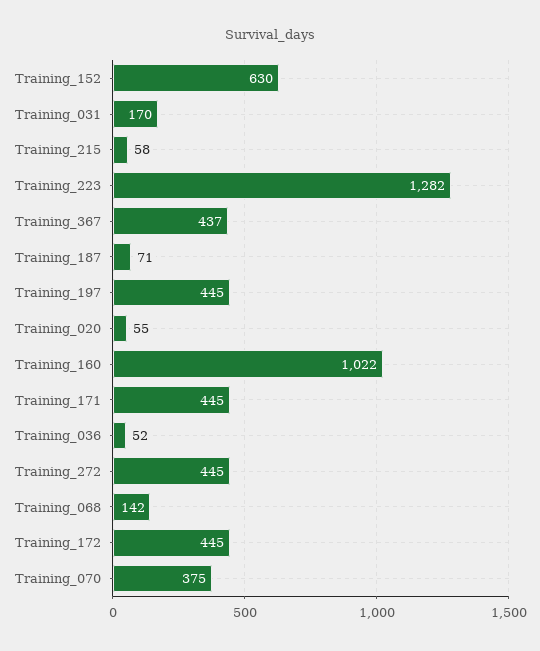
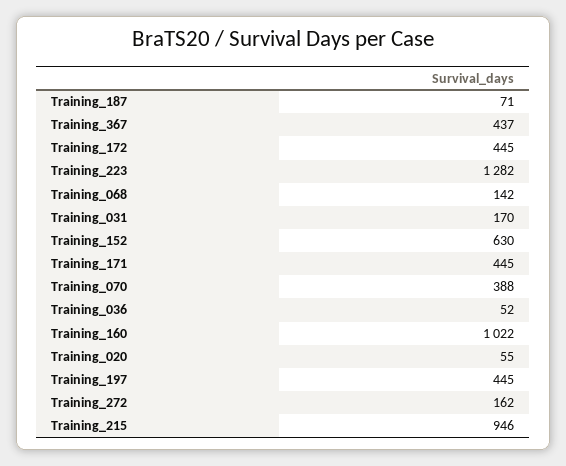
  {
    "Training_152": 630,
    "Training_031": 170,
-   "Training_215": 58,
+   "Training_215": 946,
    "Training_223": 1282,
    "Training_367": 437,
    "Training_187": 71,
    "Training_197": 445,
    "Training_020": 55,
    "Training_160": 1022,
    "Training_171": 445,
    "Training_036": 52,
-   "Training_272": 445,
+   "Training_272": 162,
    "Training_068": 142,
    "Training_172": 445,
-   "Training_070": 375
+   "Training_070": 388
  }

